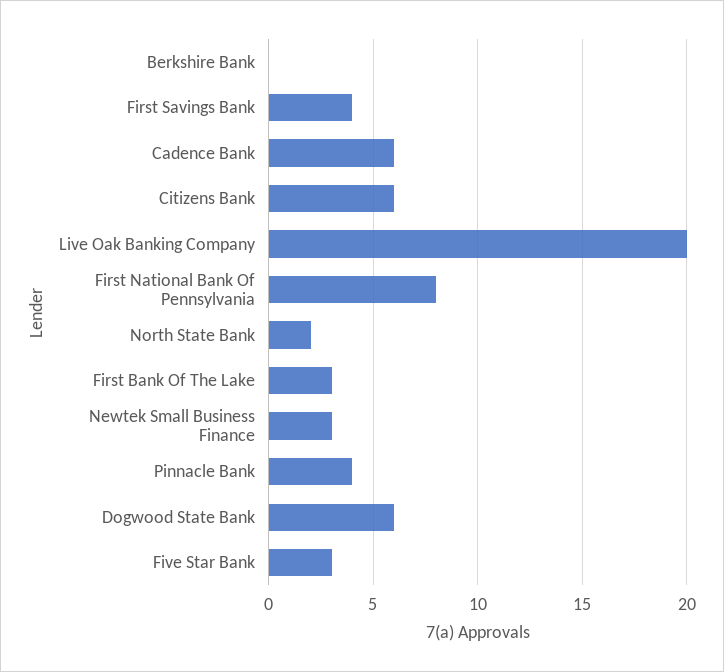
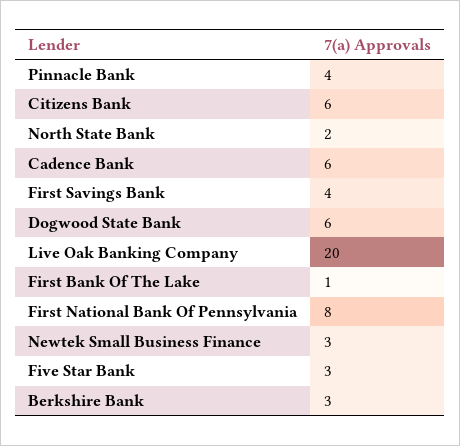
  {
-   "Berkshire Bank": 0,
+   "Berkshire Bank": 3,
    "First Savings Bank": 4,
    "Cadence Bank": 6,
    "Citizens Bank": 6,
    "Live Oak Banking Company": 20,
    "First National Bank Of Pennsylvania": 8,
    "North State Bank": 2,
-   "First Bank Of The Lake": 3,
+   "First Bank Of The Lake": 1,
    "Newtek Small Business Finance": 3,
    "Pinnacle Bank": 4,
    "Dogwood State Bank": 6,
    "Five Star Bank": 3
  }

